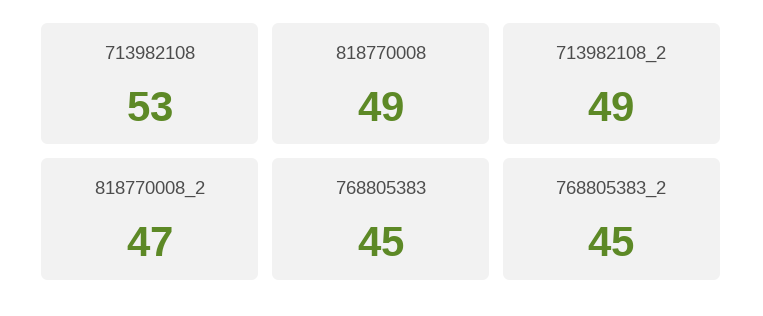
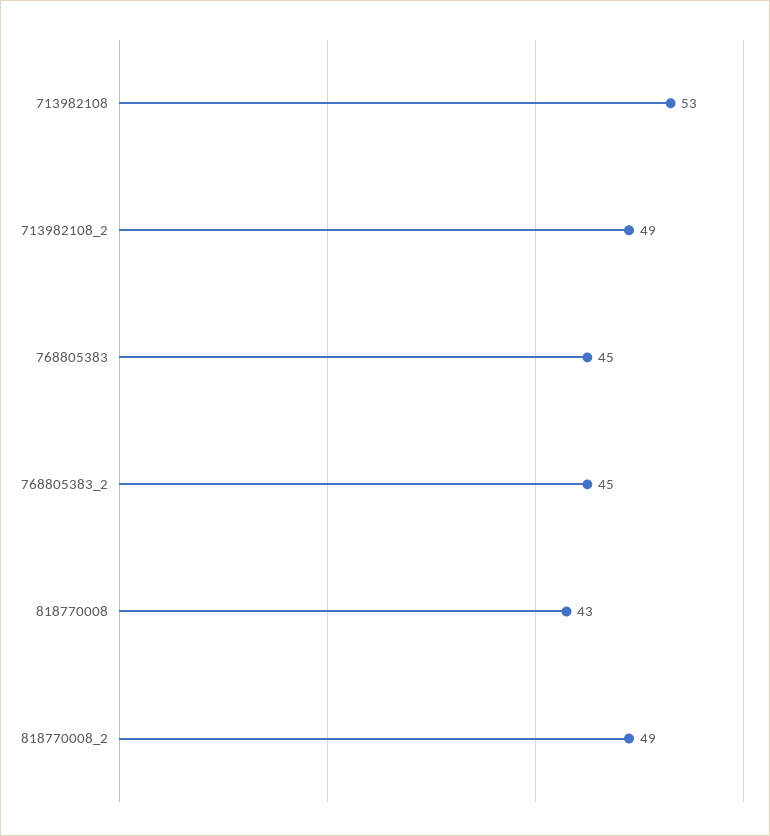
  {
    "713982108": 53,
-   "818770008": 49,
+   "818770008": 43,
    "713982108_2": 49,
-   "818770008_2": 47,
+   "818770008_2": 49,
    "768805383": 45,
    "768805383_2": 45
  }

